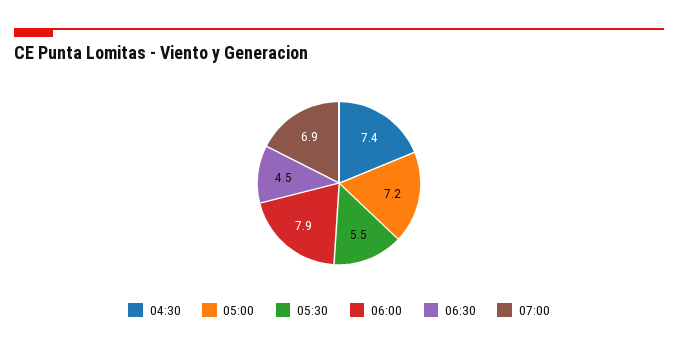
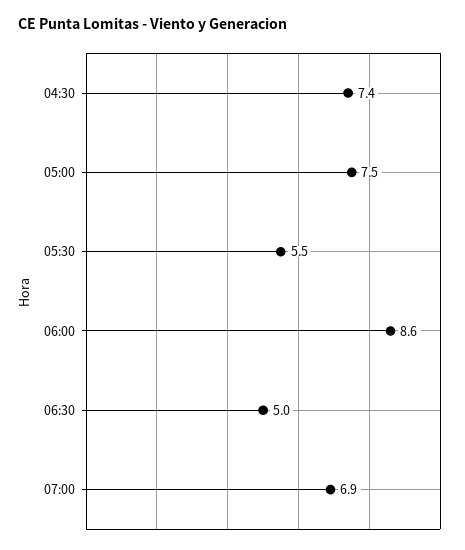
  {
    "04:30": 7.4,
-   "05:00": 7.2,
+   "05:00": 7.5,
    "05:30": 5.5,
-   "06:00": 7.9,
+   "06:00": 8.6,
-   "06:30": 4.5,
+   "06:30": 5,
    "07:00": 6.9
  }

